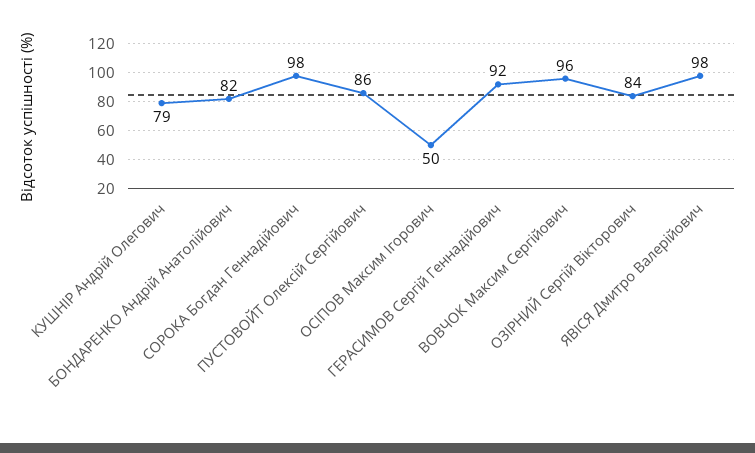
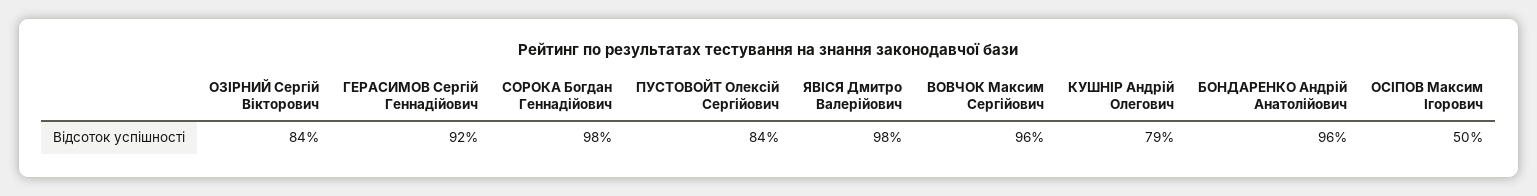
  {
    "КУШНІР Андрій Олегович": 79,
-   "БОНДАРЕНКО Андрій Анатолійович": 82,
+   "БОНДАРЕНКО Андрій Анатолійович": 96,
    "СОРОКА Богдан Геннадійович": 98,
-   "ПУСТОВОЙТ Олексій Сергійович": 86,
+   "ПУСТОВОЙТ Олексій Сергійович": 84,
    "ОСІПОВ Максим Ігорович": 50,
    "ГЕРАСИМОВ Сергій Геннадійович": 92,
    "ВОВЧОК Максим Сергійович": 96,
    "ОЗІРНИЙ Сергій Вікторович": 84,
    "ЯВІСЯ Дмитро Валерійович": 98
  }

